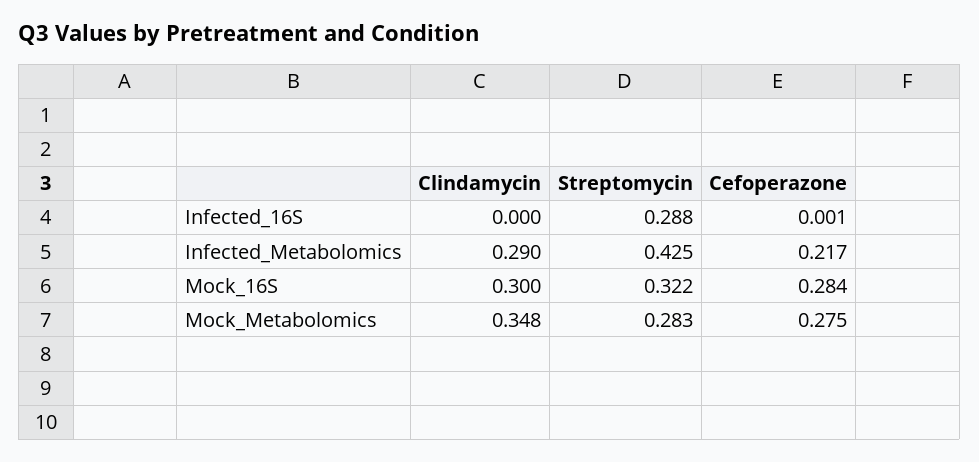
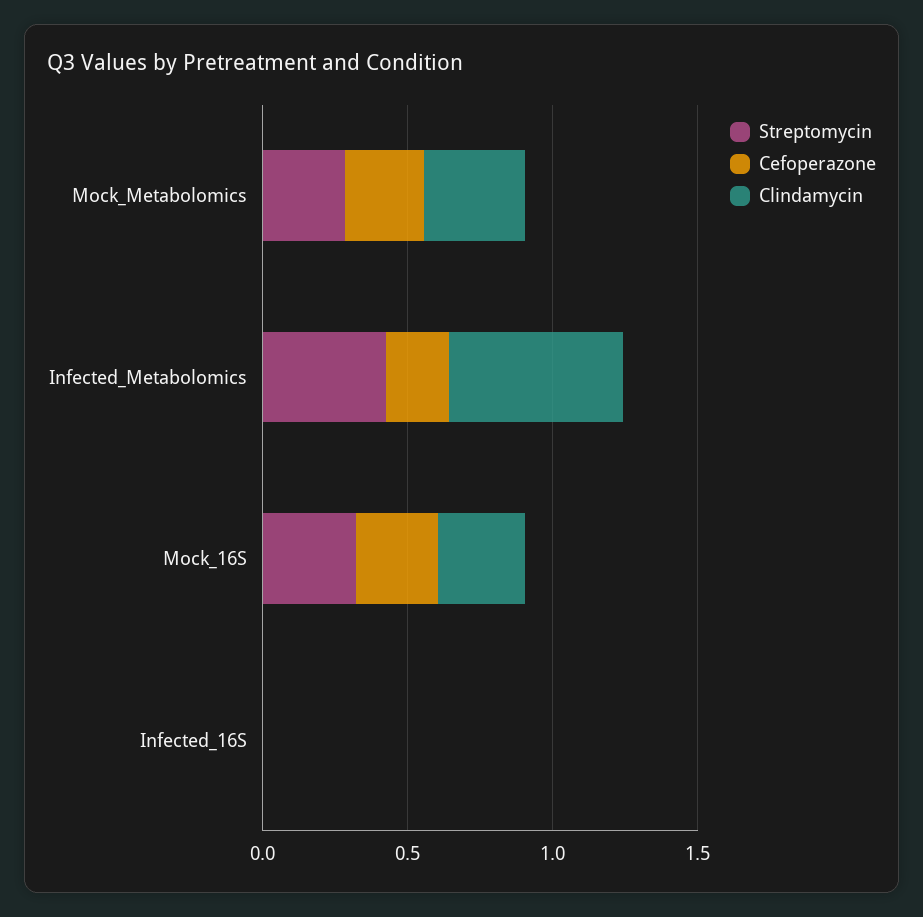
  {
    "Clindamycin": {
      "Infected_16S": 0,
-     "Infected_Metabolomics": 0.29,
+     "Infected_Metabolomics": 0.6,
      "Mock_16S": 0.3,
      "Mock_Metabolomics": 0.348
    },
    "Streptomycin": {
-     "Infected_16S": 0.288,
+     "Infected_16S": 0,
      "Infected_Metabolomics": 0.425,
      "Mock_16S": 0.322,
      "Mock_Metabolomics": 0.283
    },
    "Cefoperazone": {
      "Infected_16S": 0.001,
      "Infected_Metabolomics": 0.217,
      "Mock_16S": 0.284,
      "Mock_Metabolomics": 0.275
    }
  }

